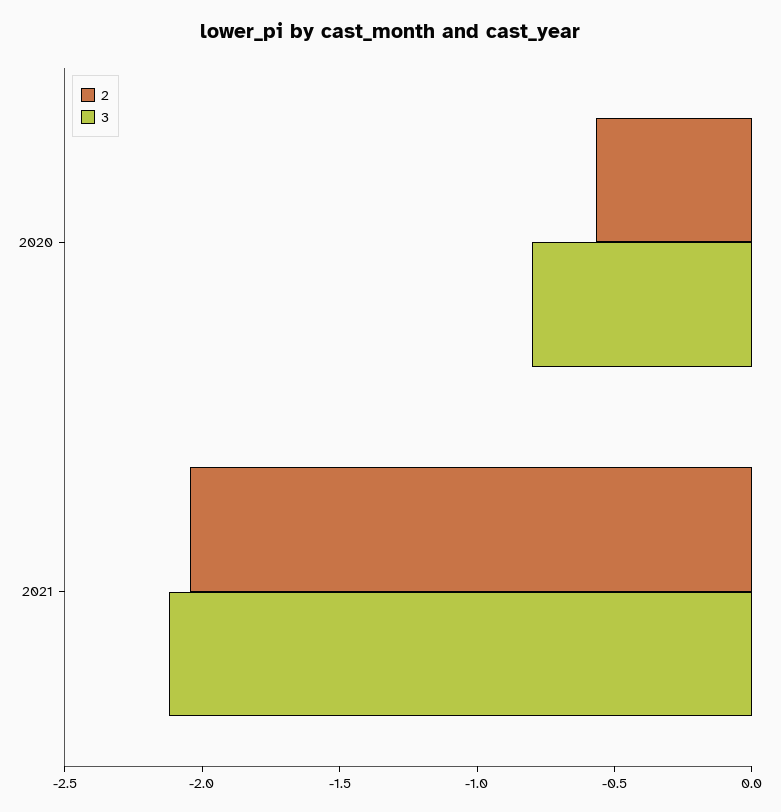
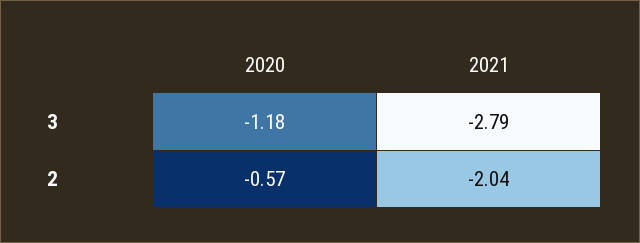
  {
    "2": {
      "2020": -0.57,
      "2021": -2.04
    },
    "3": {
-     "2020": -0.8,
+     "2020": -1.18,
-     "2021": -2.1
+     "2021": -2.79
    }
  }

